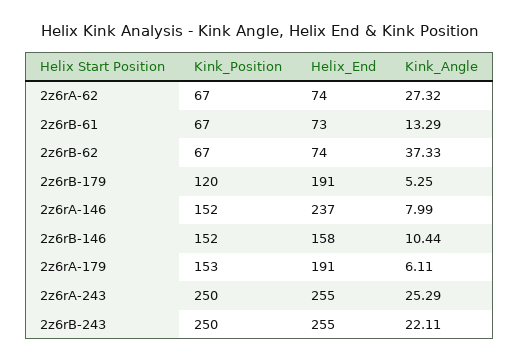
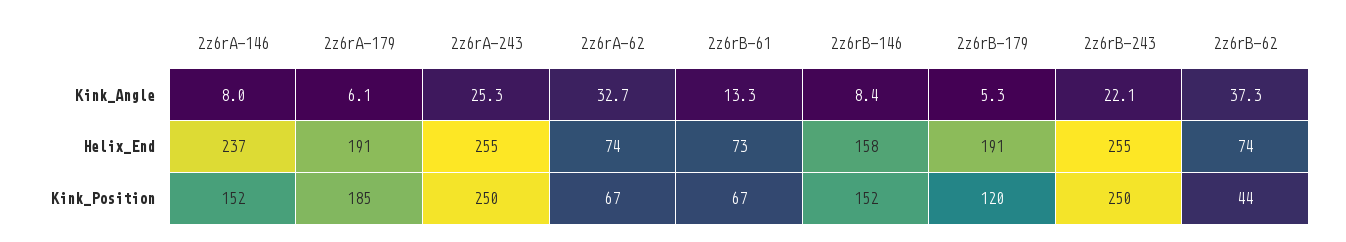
  {
    "Kink_Position": {
      "2z6rA-62": 67,
      "2z6rB-61": 67,
-     "2z6rB-62": 67,
+     "2z6rB-62": 44,
      "2z6rB-179": 120,
      "2z6rA-146": 152,
      "2z6rB-146": 152,
-     "2z6rA-179": 153,
+     "2z6rA-179": 185,
      "2z6rA-243": 250,
      "2z6rB-243": 250
    },
    "Helix_End": {
      "2z6rA-62": 74,
      "2z6rB-61": 73,
      "2z6rB-62": 74,
      "2z6rB-179": 191,
      "2z6rA-146": 237,
      "2z6rB-146": 158,
      "2z6rA-179": 191,
      "2z6rA-243": 255,
      "2z6rB-243": 255
    },
    "Kink_Angle": {
-     "2z6rA-62": 27.32,
+     "2z6rA-62": 32.7,
      "2z6rB-61": 13.29,
      "2z6rB-62": 37.33,
      "2z6rB-179": 5.25,
      "2z6rA-146": 7.99,
-     "2z6rB-146": 10.44,
+     "2z6rB-146": 8.4,
      "2z6rA-179": 6.11,
      "2z6rA-243": 25.29,
      "2z6rB-243": 22.11
    }
  }

